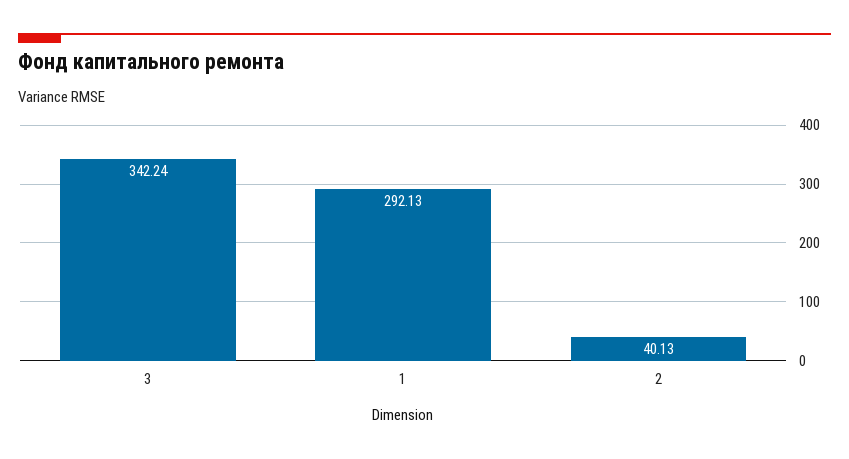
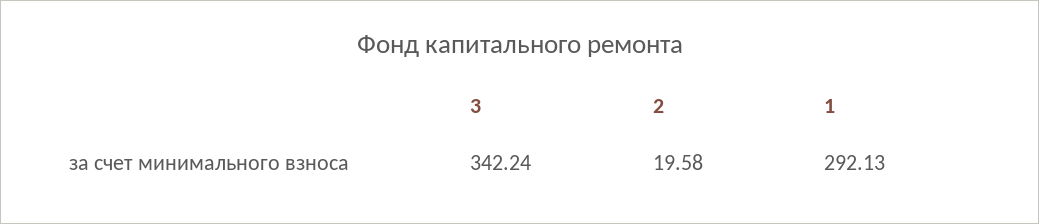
  {
    "3": 342.24,
    "1": 292.13,
-   "2": 40.13
+   "2": 19.58
  }

